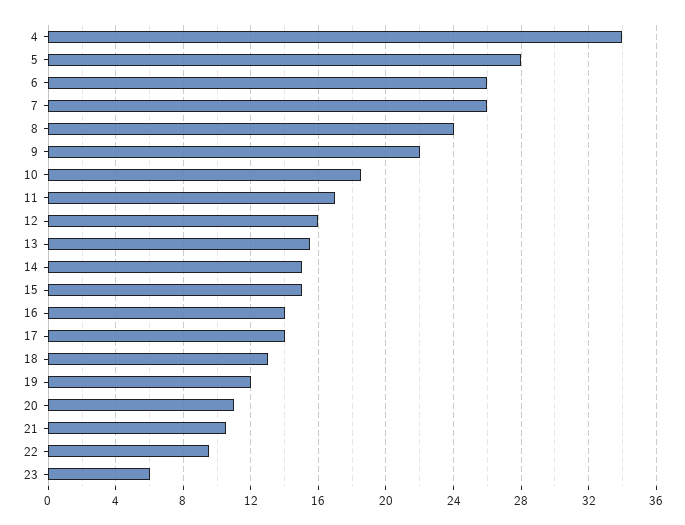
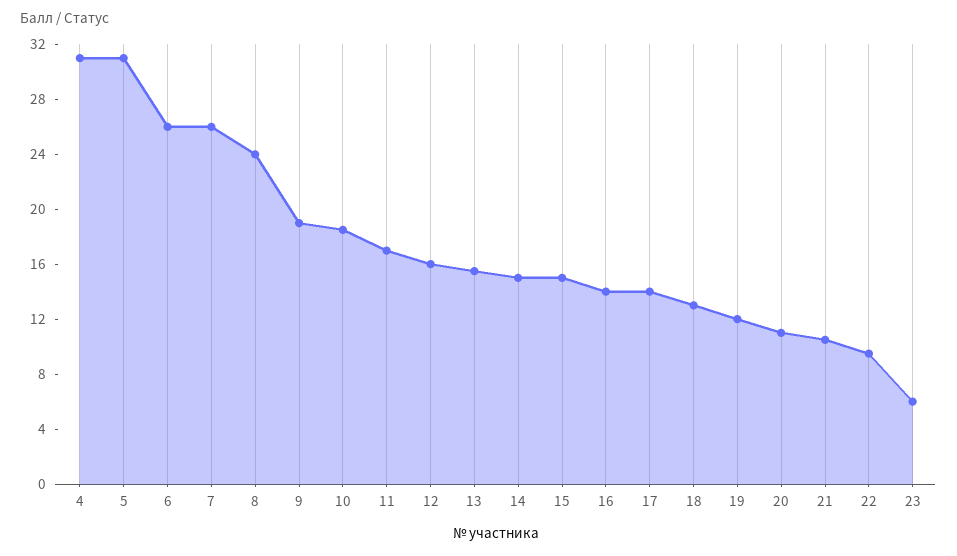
  {
-   "4": 34,
+   "4": 31,
-   "5": 28,
+   "5": 31,
    "6": 26,
    "7": 26,
    "8": 24,
-   "9": 22,
+   "9": 19,
    "10": 18.5,
    "11": 17,
    "12": 16,
    "13": 15.5,
    "14": 15,
    "15": 15,
    "16": 14,
    "17": 14,
    "18": 13,
    "19": 12,
    "20": 11,
    "21": 10.5,
    "22": 9.5,
    "23": 6
  }

